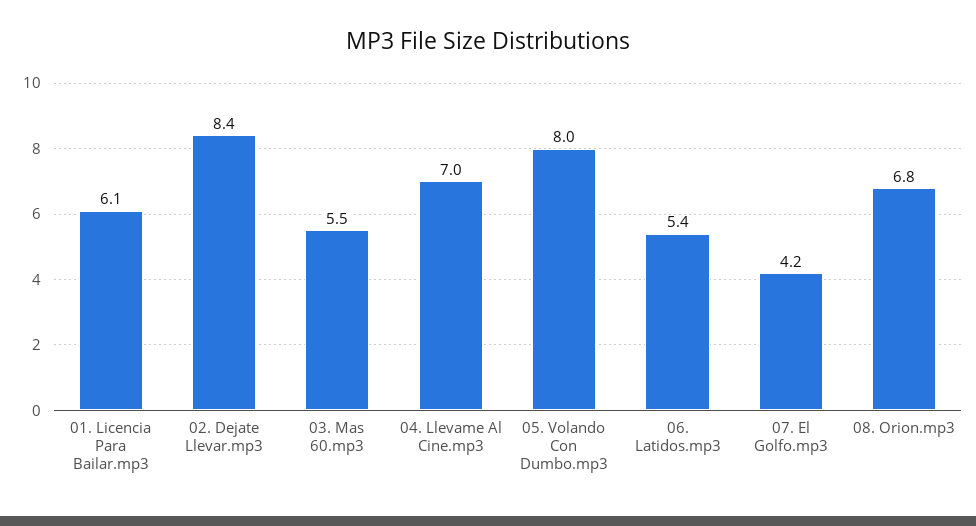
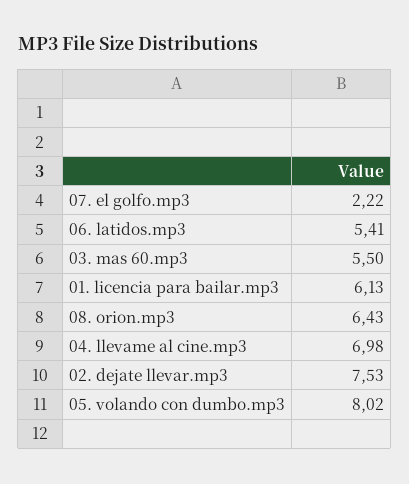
  {
    "01. Licencia Para Bailar.mp3": 6.13,
-   "02. Dejate Llevar.mp3": 8.4,
+   "02. Dejate Llevar.mp3": 7.53,
    "03. Mas 60.mp3": 5.5,
    "04. Llevame Al Cine.mp3": 6.98,
    "05. Volando Con Dumbo.mp3": 8.02,
    "06. Latidos.mp3": 5.41,
-   "07. El Golfo.mp3": 4.2,
+   "07. El Golfo.mp3": 2.22,
-   "08. Orion.mp3": 6.8
+   "08. Orion.mp3": 6.43
  }

